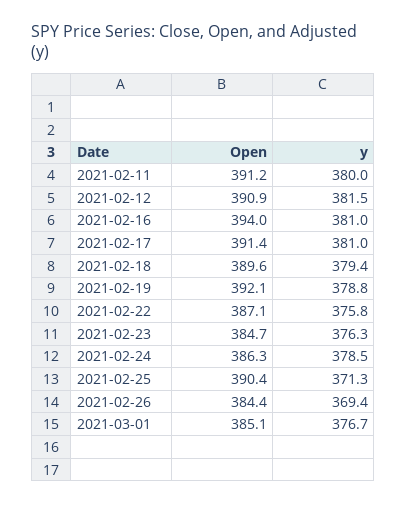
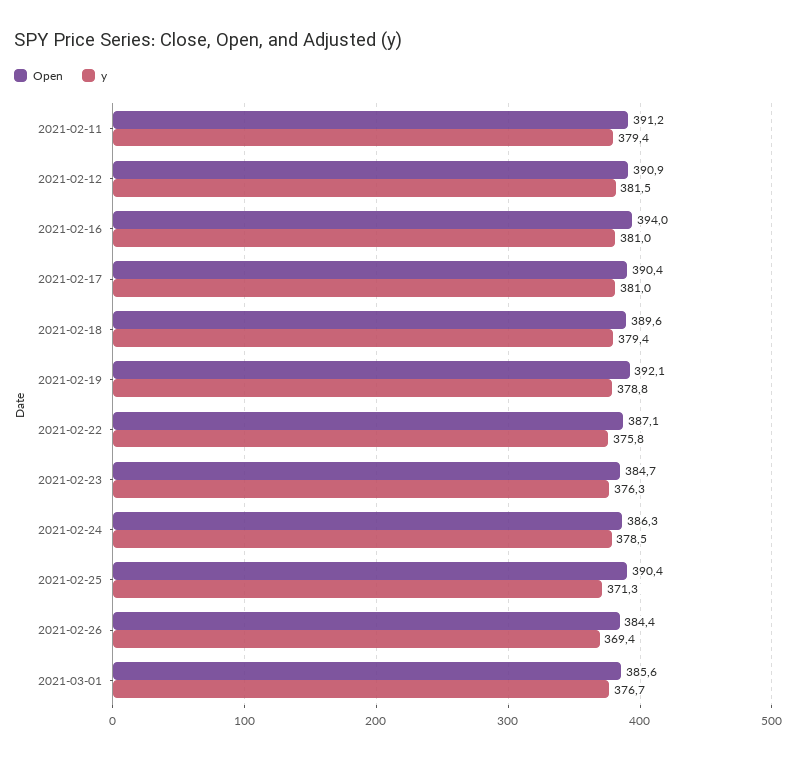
  {
    "Open": {
      "2021-02-11": 391.2,
      "2021-02-12": 390.9,
      "2021-02-16": 394,
-     "2021-02-17": 391.4,
+     "2021-02-17": 390.4,
      "2021-02-18": 389.6,
      "2021-02-19": 392.1,
      "2021-02-22": 387.1,
      "2021-02-23": 384.7,
      "2021-02-24": 386.3,
      "2021-02-25": 390.4,
      "2021-02-26": 384.4,
-     "2021-03-01": 385.1
+     "2021-03-01": 385.6
    },
    "y": {
-     "2021-02-11": 380,
+     "2021-02-11": 379.4,
      "2021-02-12": 381.5,
      "2021-02-16": 381,
      "2021-02-17": 381,
      "2021-02-18": 379.4,
      "2021-02-19": 378.8,
      "2021-02-22": 375.8,
      "2021-02-23": 376.3,
      "2021-02-24": 378.5,
      "2021-02-25": 371.3,
      "2021-02-26": 369.4,
      "2021-03-01": 376.7
    }
  }

